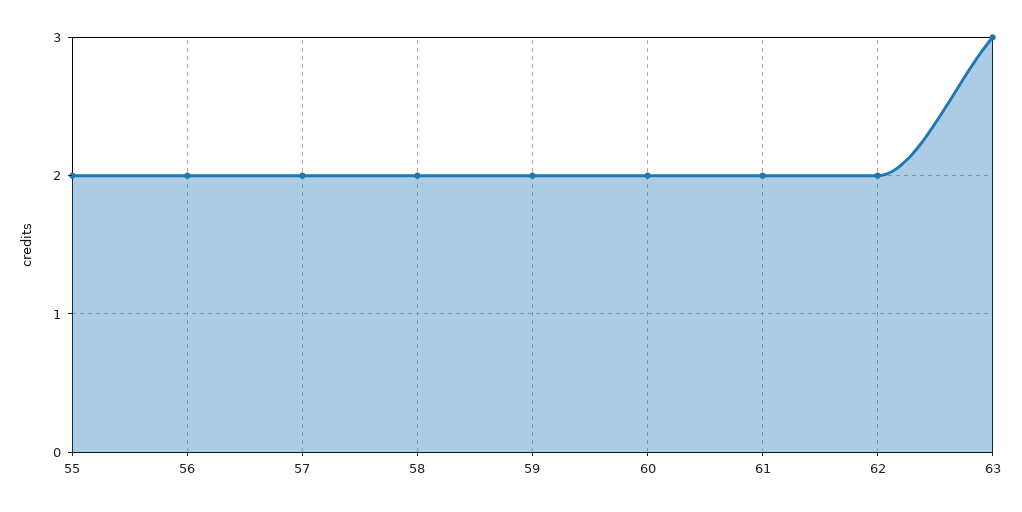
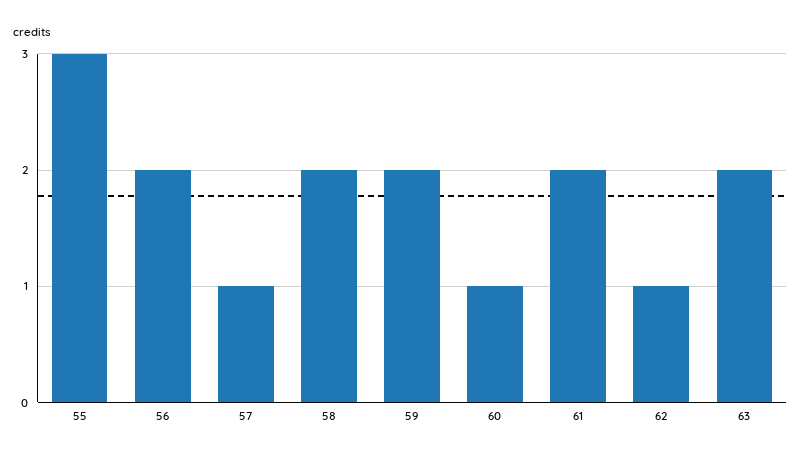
  {
-   "55": 2,
+   "55": 3,
    "56": 2,
-   "57": 2,
+   "57": 1,
    "58": 2,
    "59": 2,
-   "60": 2,
+   "60": 1,
    "61": 2,
-   "62": 2,
+   "62": 1,
-   "63": 3
+   "63": 2
  }

